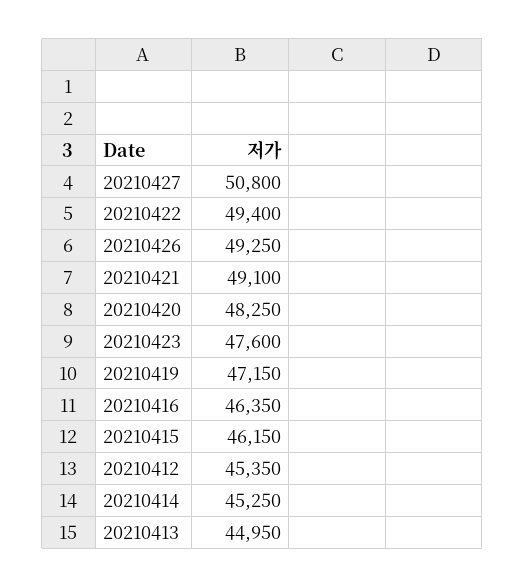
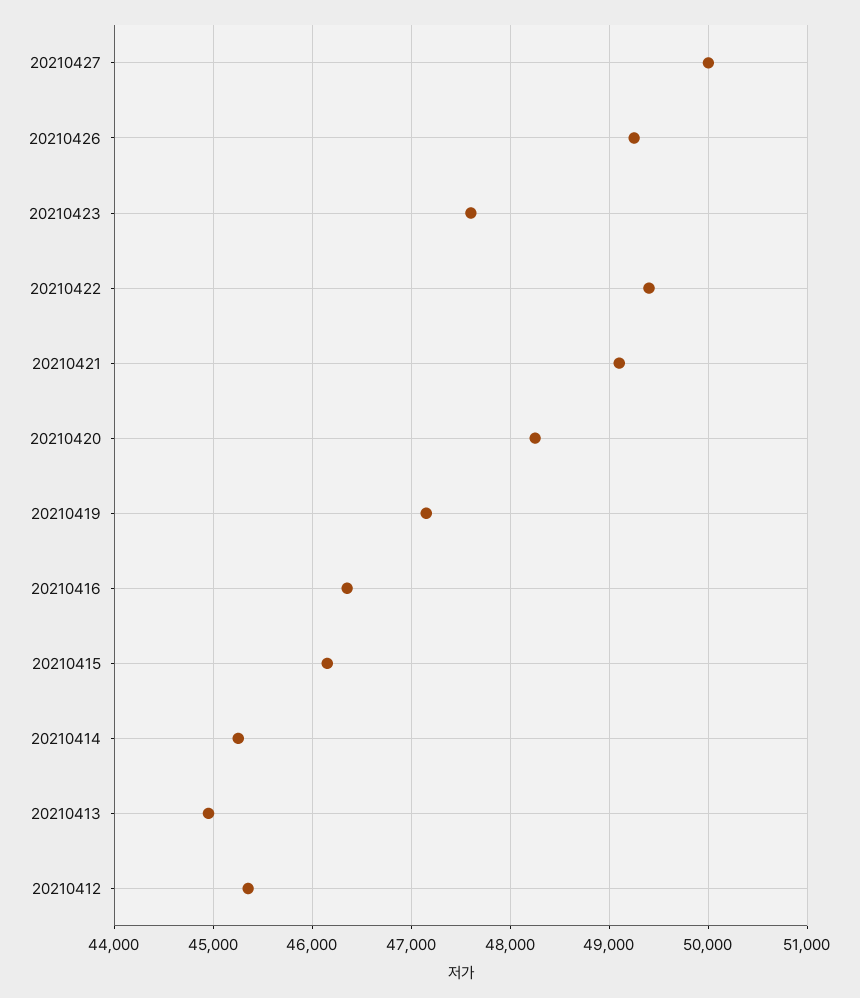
  {
-   "20210427": 50800,
+   "20210427": 50000,
    "20210422": 49400,
    "20210426": 49250,
    "20210421": 49100,
    "20210420": 48250,
    "20210423": 47600,
    "20210419": 47150,
    "20210416": 46350,
    "20210415": 46150,
    "20210412": 45350,
    "20210414": 45250,
    "20210413": 44950
  }

